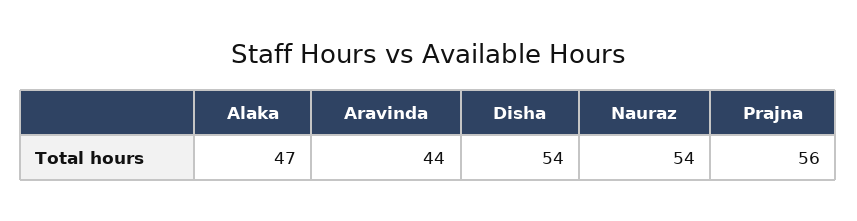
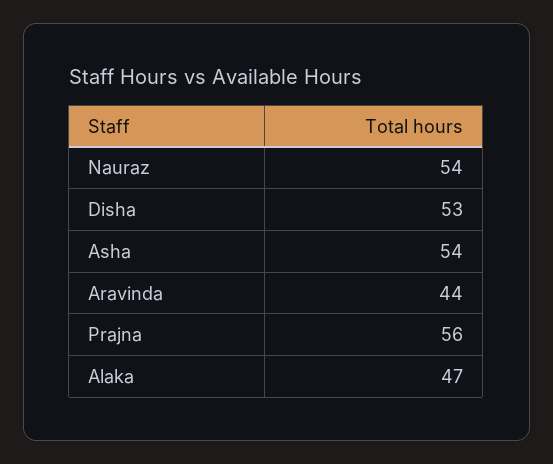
  {
    "Alaka": 47,
    "Aravinda": 44,
-   "Disha": 54,
+   "Disha": 53,
    "Nauraz": 54,
-   "Prajna": 56
+   "Prajna": 56,
+   "Asha": 54
  }

